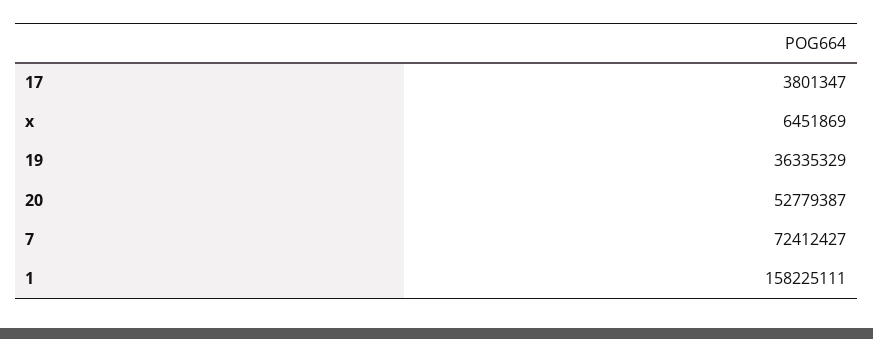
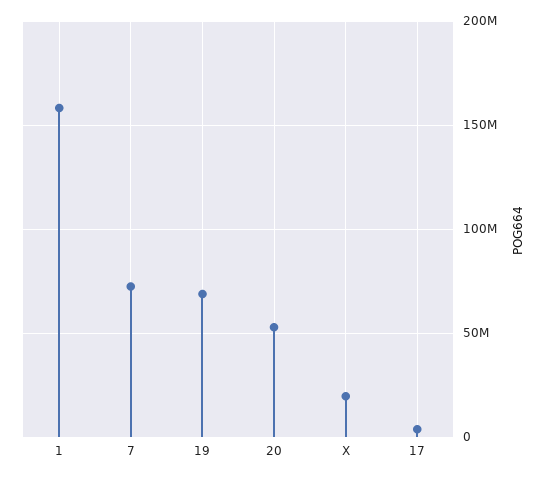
  {
    "17": 3801347,
-   "x": 6451869,
+   "x": 20000000,
-   "19": 36335329,
+   "19": 70000000,
    "20": 52779387,
    "7": 72412427,
    "1": 158225111
  }

